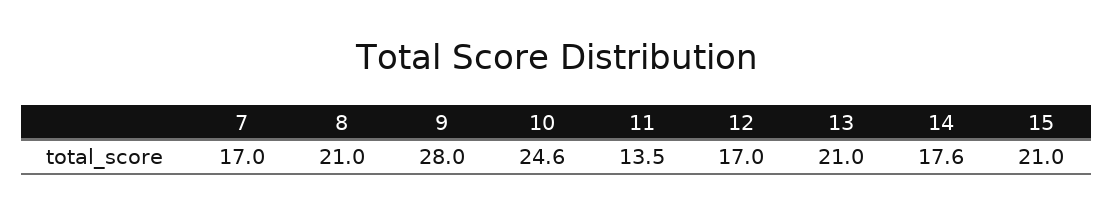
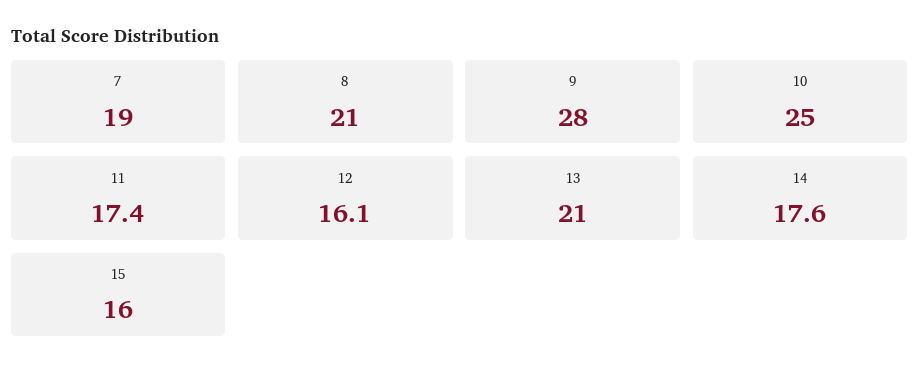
  {
-   "7": 17,
+   "7": 19,
    "8": 21,
    "9": 28,
-   "10": 24.6,
+   "10": 25,
-   "11": 13.5,
+   "11": 17.4,
-   "12": 17,
+   "12": 16.1,
    "13": 21,
    "14": 17.6,
-   "15": 21
+   "15": 16
  }

